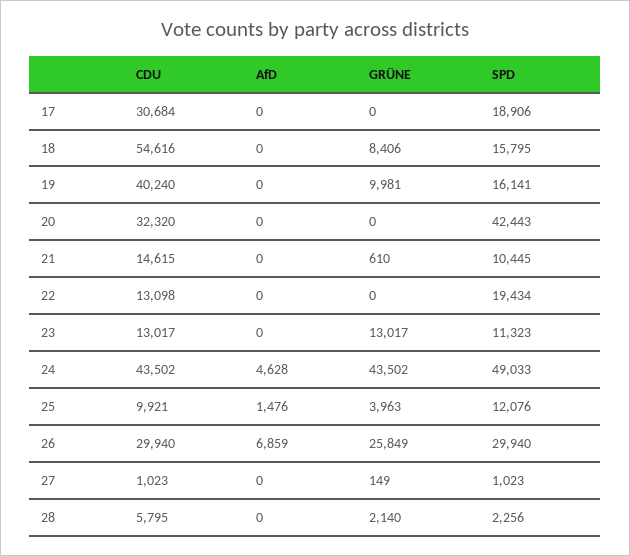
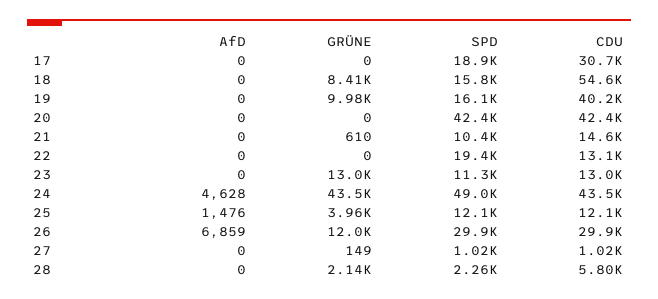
  {
    "CDU": {
      "17": 30684,
      "18": 54616,
      "19": 40240,
-     "20": 32320,
+     "20": 42400,
      "21": 14615,
      "22": 13098,
      "23": 13017,
      "24": 43502,
-     "25": 9921,
+     "25": 12100,
      "26": 29940,
      "27": 1023,
      "28": 5795
    },
    "AfD": {
      "17": 0,
      "18": 0,
      "19": 0,
      "20": 0,
      "21": 0,
      "22": 0,
      "23": 0,
      "24": 4628,
      "25": 1476,
      "26": 6859,
      "27": 0,
      "28": 0
    },
    "GRÜNE": {
      "17": 0,
      "18": 8406,
      "19": 9981,
      "20": 0,
      "21": 610,
      "22": 0,
      "23": 13017,
      "24": 43502,
      "25": 3963,
-     "26": 25849,
+     "26": 12000,
      "27": 149,
      "28": 2140
    },
    "SPD": {
      "17": 18906,
      "18": 15795,
      "19": 16141,
      "20": 42443,
      "21": 10445,
      "22": 19434,
      "23": 11323,
      "24": 49033,
      "25": 12076,
      "26": 29940,
      "27": 1023,
      "28": 2256
    }
  }

